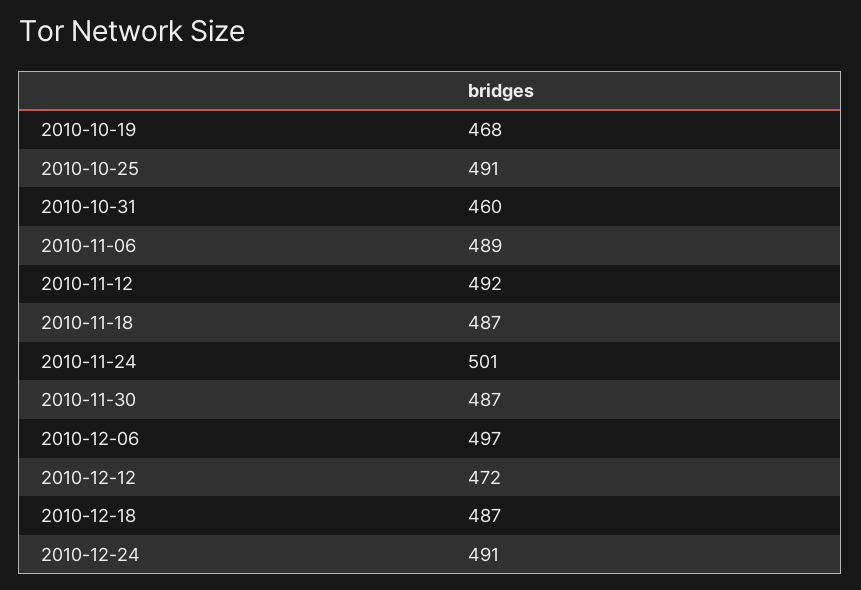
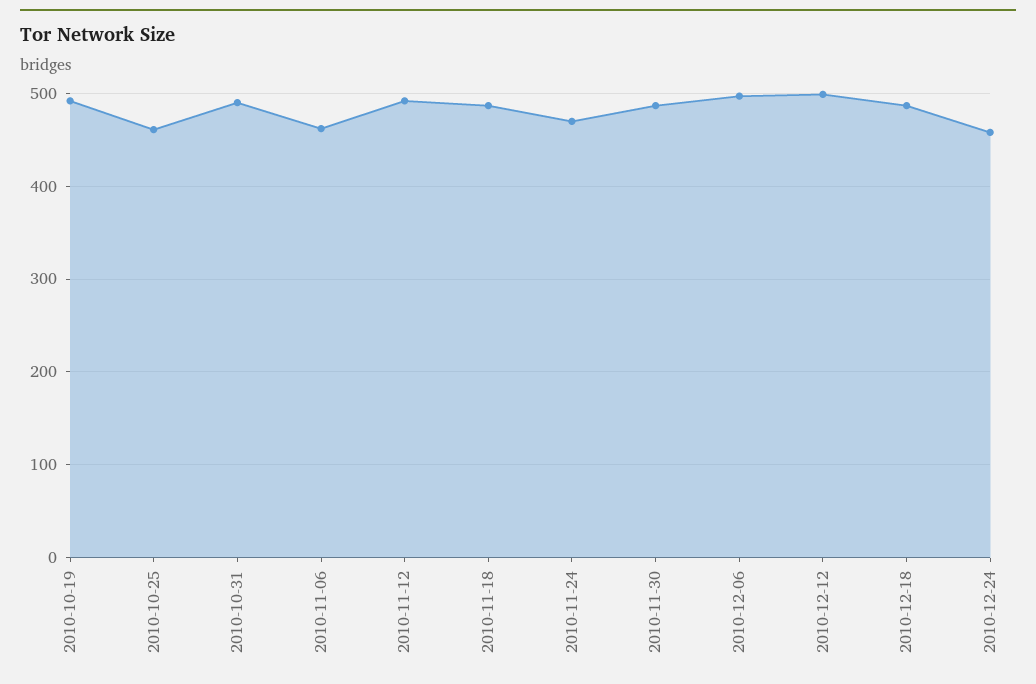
  {
-   "2010-10-19": 468,
+   "2010-10-19": 490,
-   "2010-10-25": 491,
+   "2010-10-25": 460,
-   "2010-10-31": 460,
+   "2010-10-31": 490,
-   "2010-11-06": 489,
+   "2010-11-06": 460,
    "2010-11-12": 492,
    "2010-11-18": 487,
-   "2010-11-24": 501,
+   "2010-11-24": 470,
    "2010-11-30": 487,
    "2010-12-06": 497,
-   "2010-12-12": 472,
+   "2010-12-12": 500,
    "2010-12-18": 487,
-   "2010-12-24": 491
+   "2010-12-24": 460
  }

